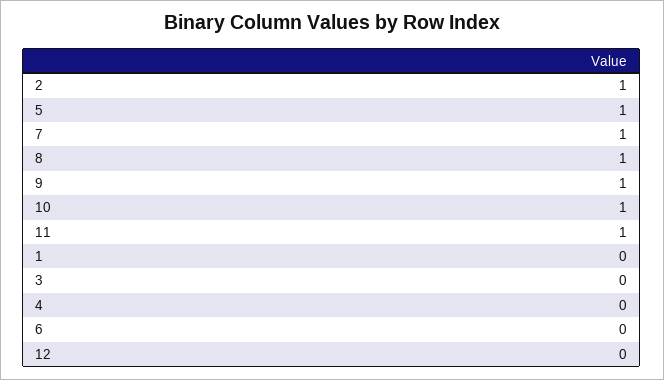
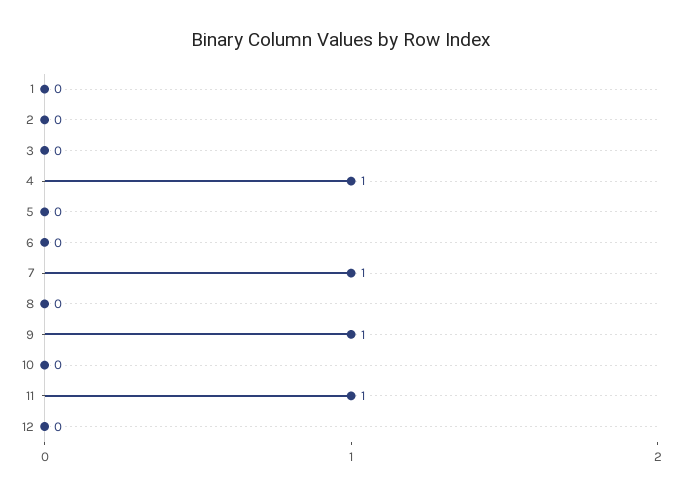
  {
-   "2": 1,
+   "2": 0,
-   "5": 1,
+   "5": 0,
    "7": 1,
-   "8": 1,
+   "8": 0,
    "9": 1,
-   "10": 1,
+   "10": 0,
    "11": 1,
    "1": 0,
    "3": 0,
-   "4": 0,
+   "4": 1,
    "6": 0,
    "12": 0
  }

